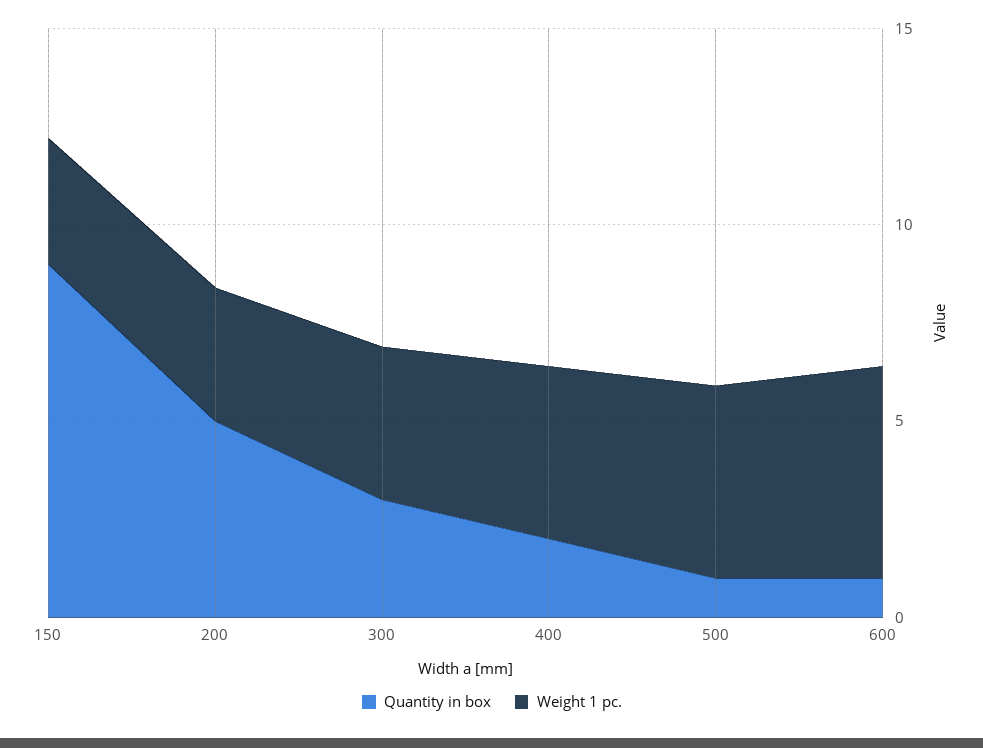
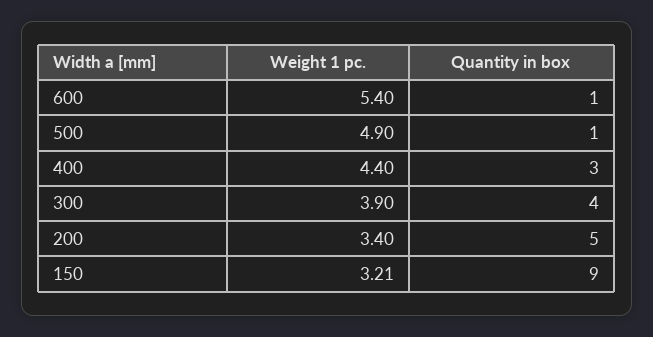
  {
    "Quantity in box": {
      "150": 9,
      "200": 5,
-     "300": 3,
+     "300": 4,
-     "400": 2,
+     "400": 3,
      "500": 1,
      "600": 1
    },
    "Weight 1 pc.": {
      "150": 3.21,
      "200": 3.4,
      "300": 3.9,
      "400": 4.4,
      "500": 4.9,
      "600": 5.4
    }
  }

